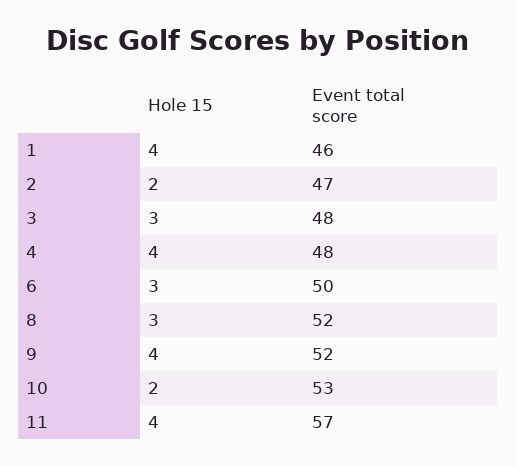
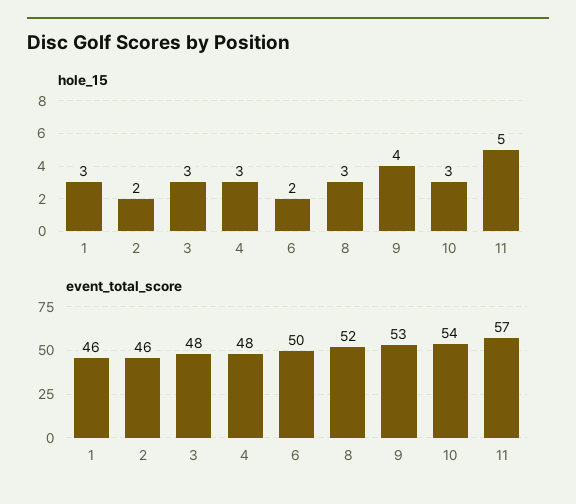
  {
    "Hole 15": {
-     "1": 4,
+     "1": 3,
      "2": 2,
      "3": 3,
-     "4": 4,
+     "4": 3,
-     "6": 3,
+     "6": 2,
      "8": 3,
      "9": 4,
-     "10": 2,
+     "10": 3,
-     "11": 4
+     "11": 5
    },
    "Event total score": {
      "1": 46,
-     "2": 47,
+     "2": 46,
      "3": 48,
      "4": 48,
      "6": 50,
      "8": 52,
-     "9": 52,
+     "9": 53,
-     "10": 53,
+     "10": 54,
      "11": 57
    }
  }

